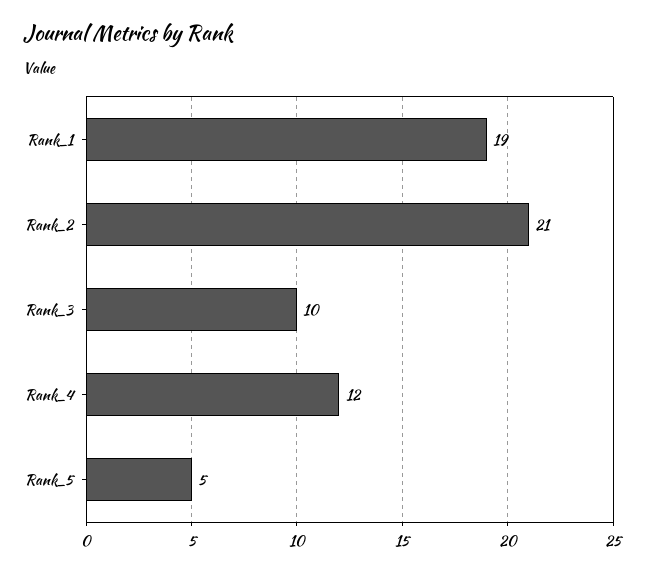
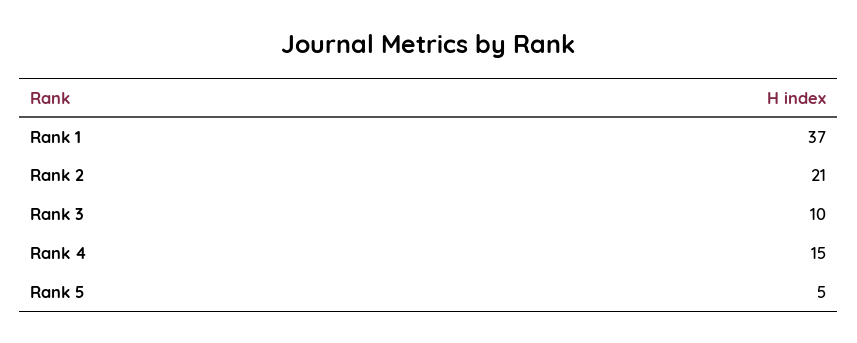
  {
-   "Rank_1": 19,
+   "Rank_1": 37,
    "Rank_2": 21,
    "Rank_3": 10,
-   "Rank_4": 12,
+   "Rank_4": 15,
    "Rank_5": 5
  }

